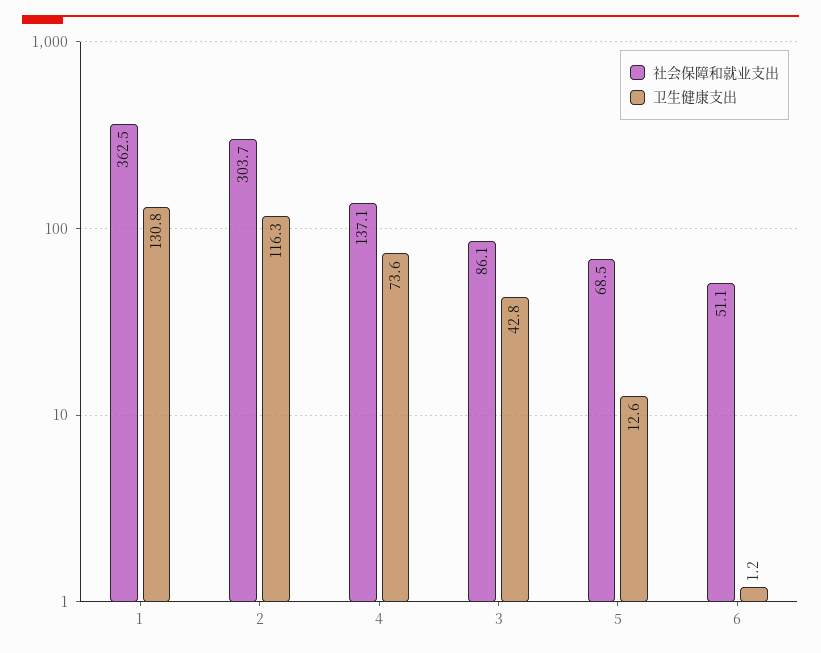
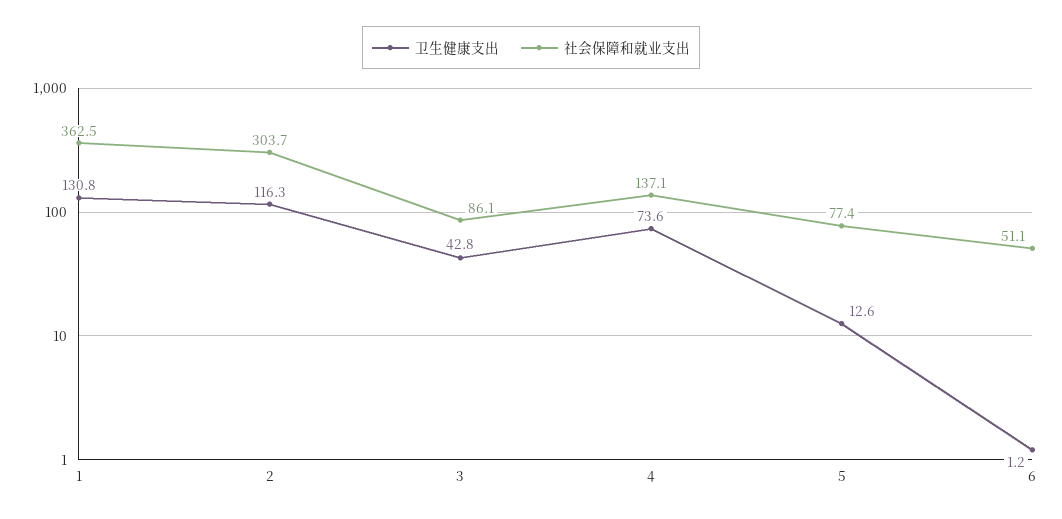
  {
    "社会保障和就业支出": {
      "1": 362.5,
      "2": 303.7,
      "4": 137.1,
      "3": 86.1,
-     "5": 68.5,
+     "5": 77.4,
      "6": 51.1
    },
    "卫生健康支出": {
      "1": 130.8,
      "2": 116.3,
      "4": 73.6,
      "3": 42.8,
      "5": 12.6,
      "6": 1.2
    }
  }

